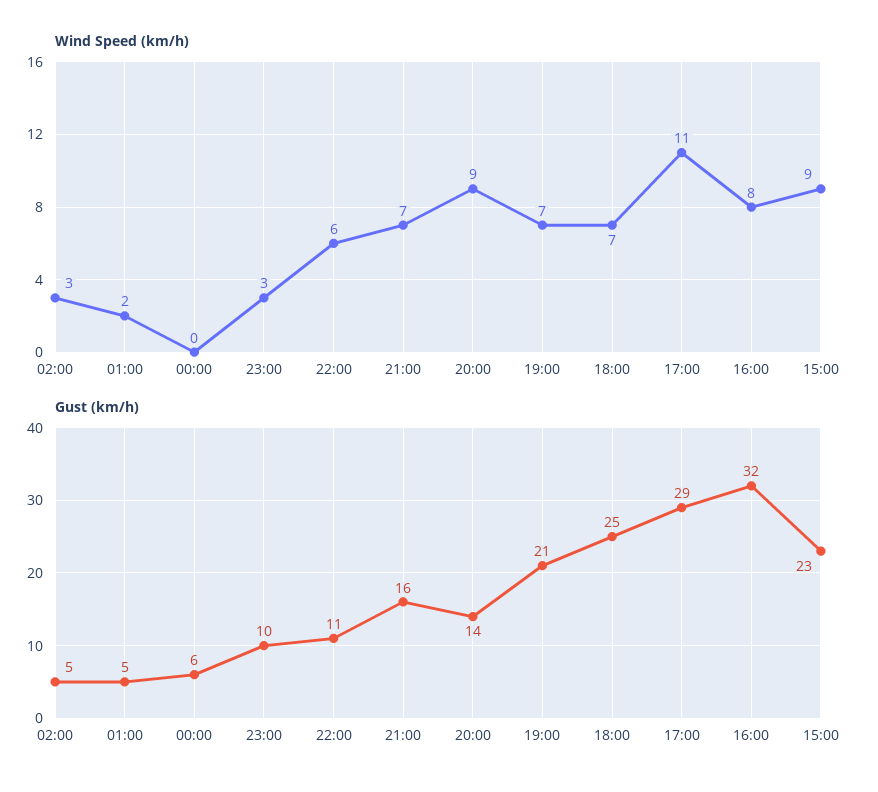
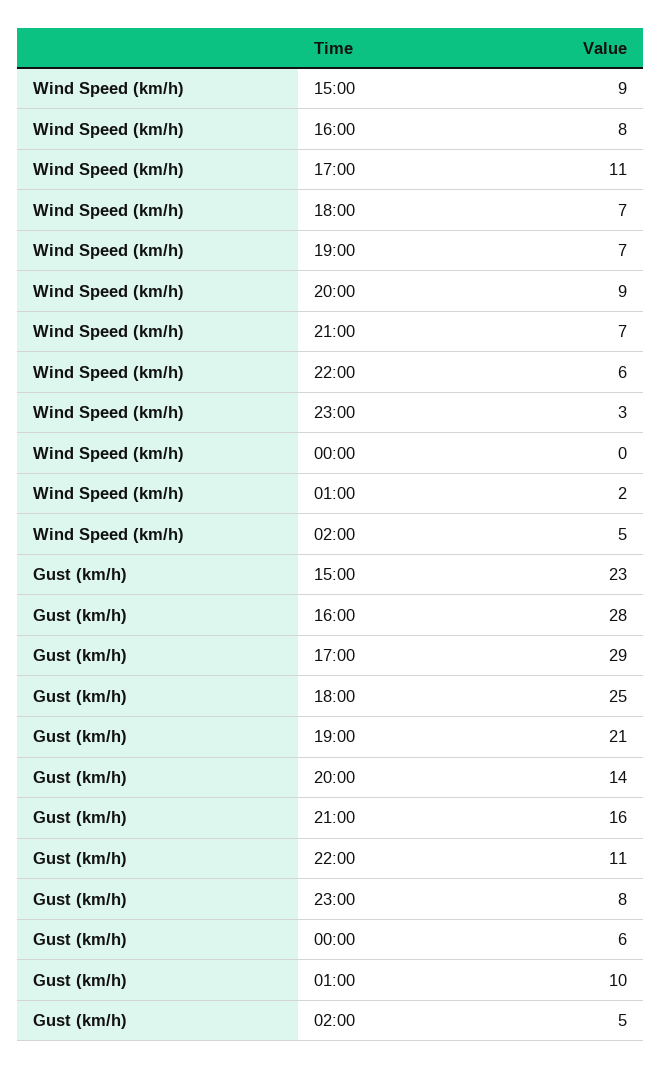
  {
    "Wind Speed (km/h)": {
-     "02:00": 3,
+     "02:00": 5,
      "01:00": 2,
      "00:00": 0,
      "23:00": 3,
      "22:00": 6,
      "21:00": 7,
      "20:00": 9,
      "19:00": 7,
      "18:00": 7,
      "17:00": 11,
      "16:00": 8,
      "15:00": 9
    },
    "Gust (km/h)": {
      "02:00": 5,
-     "01:00": 5,
+     "01:00": 10,
      "00:00": 6,
-     "23:00": 10,
+     "23:00": 8,
      "22:00": 11,
      "21:00": 16,
      "20:00": 14,
      "19:00": 21,
      "18:00": 25,
      "17:00": 29,
-     "16:00": 32,
+     "16:00": 28,
      "15:00": 23
    }
  }

